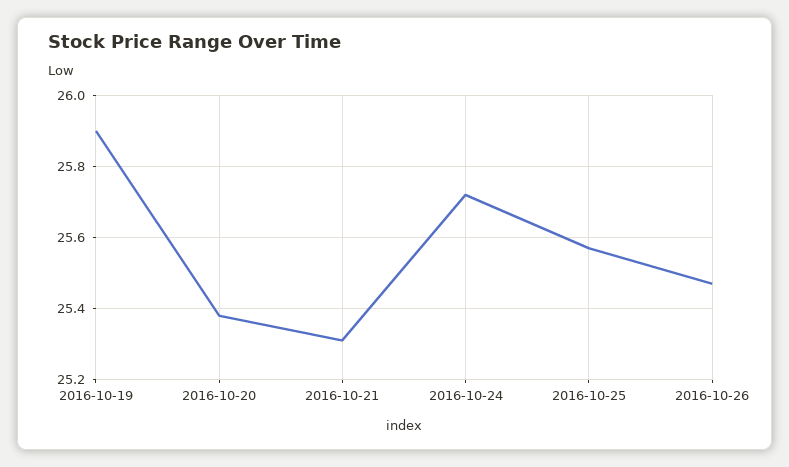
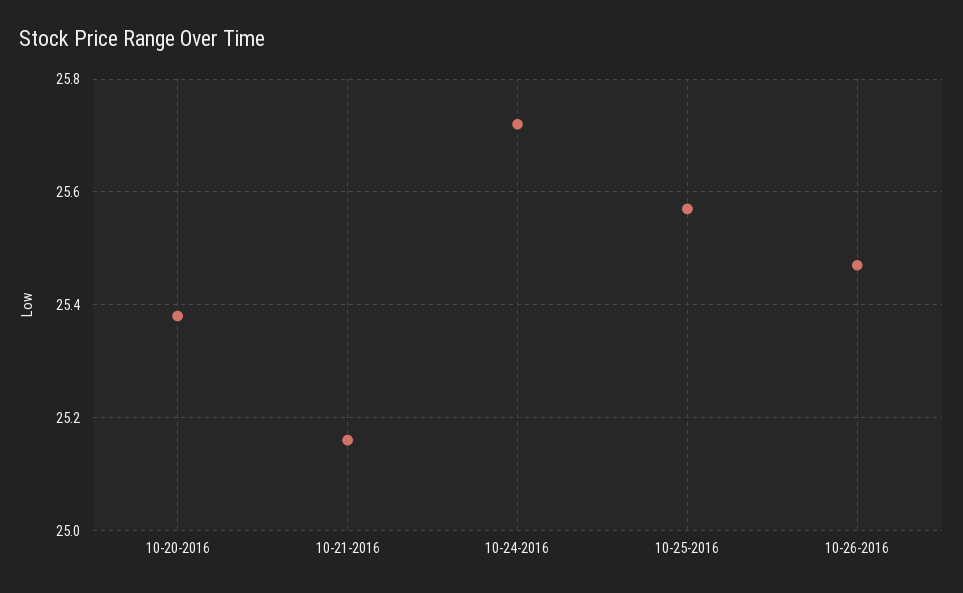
  {
-   "2016-10-19": 25.9,
    "2016-10-20": 25.4,
-   "2016-10-21": 25.3,
+   "2016-10-21": 25.15,
    "2016-10-24": 25.7,
    "2016-10-25": 25.55,
    "2016-10-26": 25.45
  }

